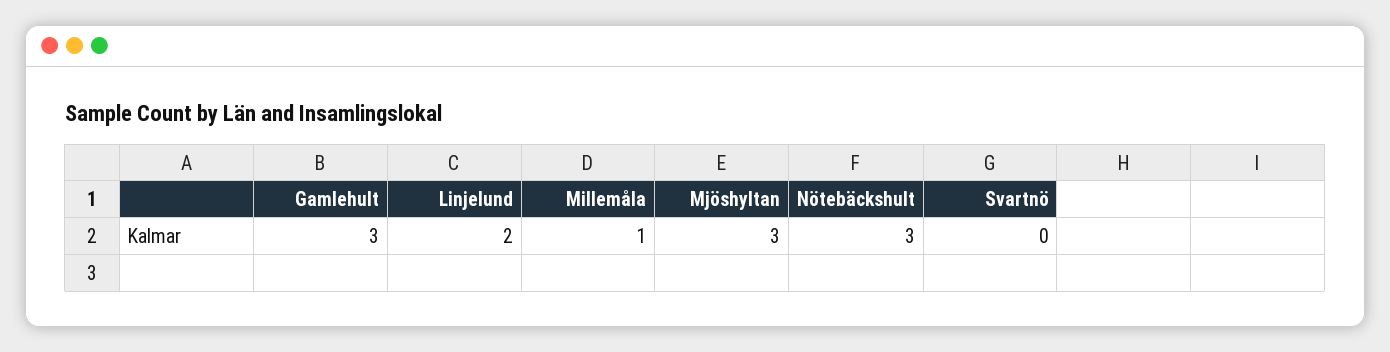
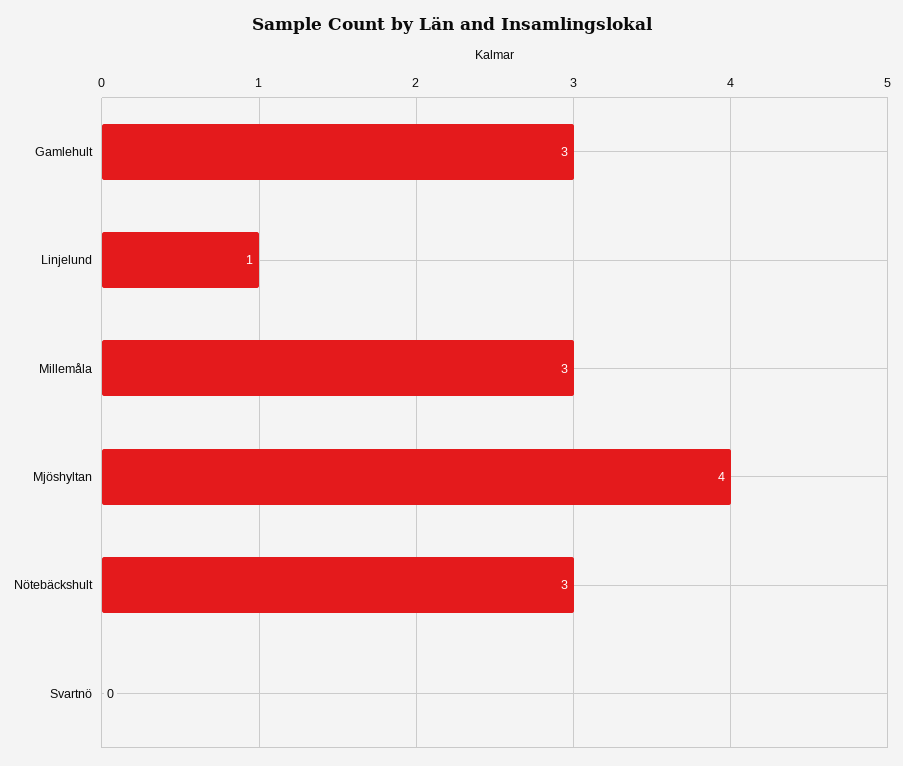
  {
    "Gamlehult": 3,
-   "Linjelund": 2,
+   "Linjelund": 1,
-   "Millemåla": 1,
+   "Millemåla": 3,
-   "Mjöshyltan": 3,
+   "Mjöshyltan": 4,
    "Nötebäckshult": 3,
    "Svartnö": 0
  }

